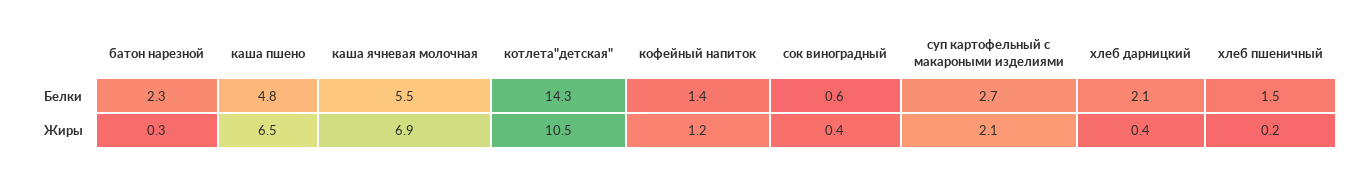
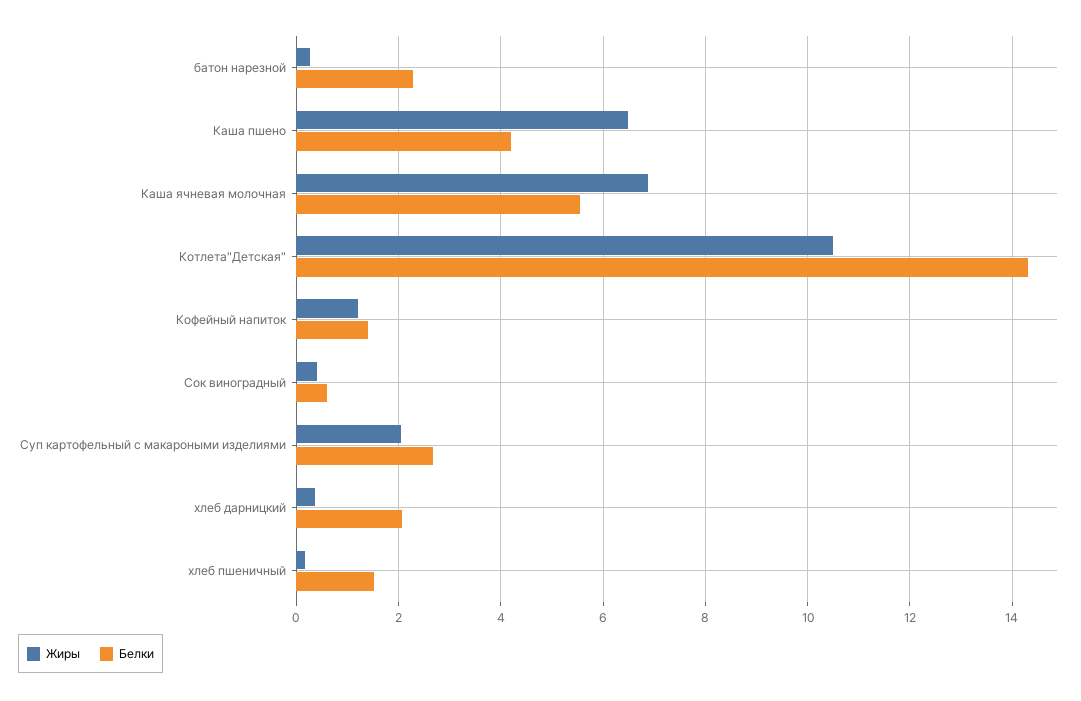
  {
    "Белки": {
      "батон нарезной": 2.3,
-     "каша пшено": 4.8,
+     "каша пшено": 4.2,
      "каша ячневая молочная": 5.5,
      "котлета\"детская\"": 14.3,
      "кофейный напиток": 1.4,
      "сок виноградный": 0.6,
      "суп картофельный с макароными изделиями": 2.7,
      "хлеб дарницкий": 2.1,
      "хлеб пшеничный": 1.5
    },
    "Жиры": {
      "батон нарезной": 0.3,
      "каша пшено": 6.5,
      "каша ячневая молочная": 6.9,
      "котлета\"детская\"": 10.5,
      "кофейный напиток": 1.2,
      "сок виноградный": 0.4,
      "суп картофельный с макароными изделиями": 2.1,
      "хлеб дарницкий": 0.4,
      "хлеб пшеничный": 0.2
    }
  }

